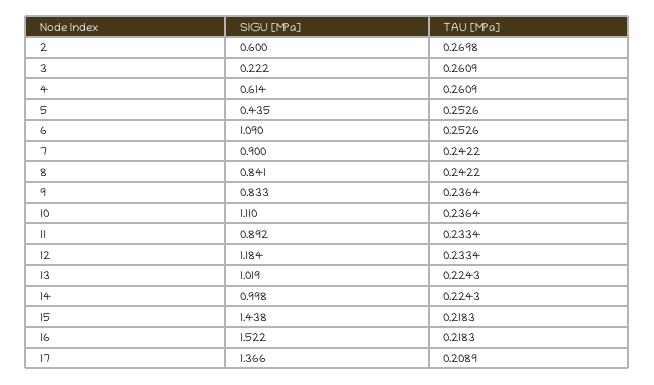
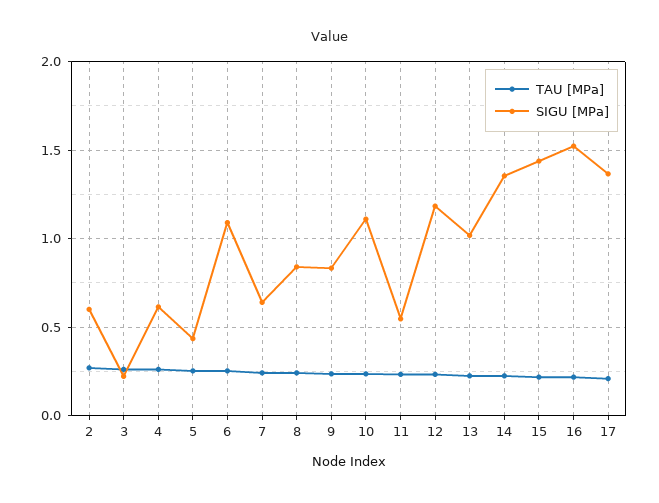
  {
    "SIGU [MPa]": {
      "2": 0.6,
      "3": 0.222,
      "4": 0.614,
      "5": 0.435,
      "6": 1.09,
-     "7": 0.9,
+     "7": 0.65,
      "8": 0.841,
      "9": 0.833,
      "10": 1.11,
-     "11": 0.892,
+     "11": 0.55,
      "12": 1.184,
      "13": 1.019,
-     "14": 0.998,
+     "14": 1.35,
      "15": 1.438,
      "16": 1.522,
      "17": 1.366
    },
    "TAU [MPa]": {
      "2": 0.2698,
      "3": 0.2609,
      "4": 0.2609,
      "5": 0.2526,
      "6": 0.2526,
      "7": 0.2422,
      "8": 0.2422,
      "9": 0.2364,
      "10": 0.2364,
      "11": 0.2334,
      "12": 0.2334,
      "13": 0.2243,
      "14": 0.2243,
      "15": 0.2183,
      "16": 0.2183,
      "17": 0.2089
    }
  }

